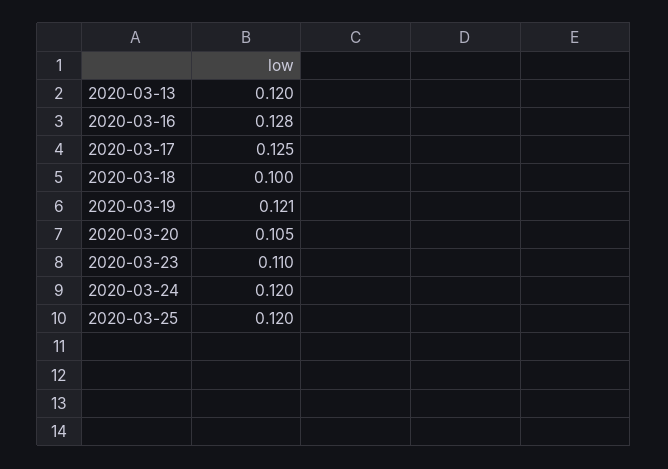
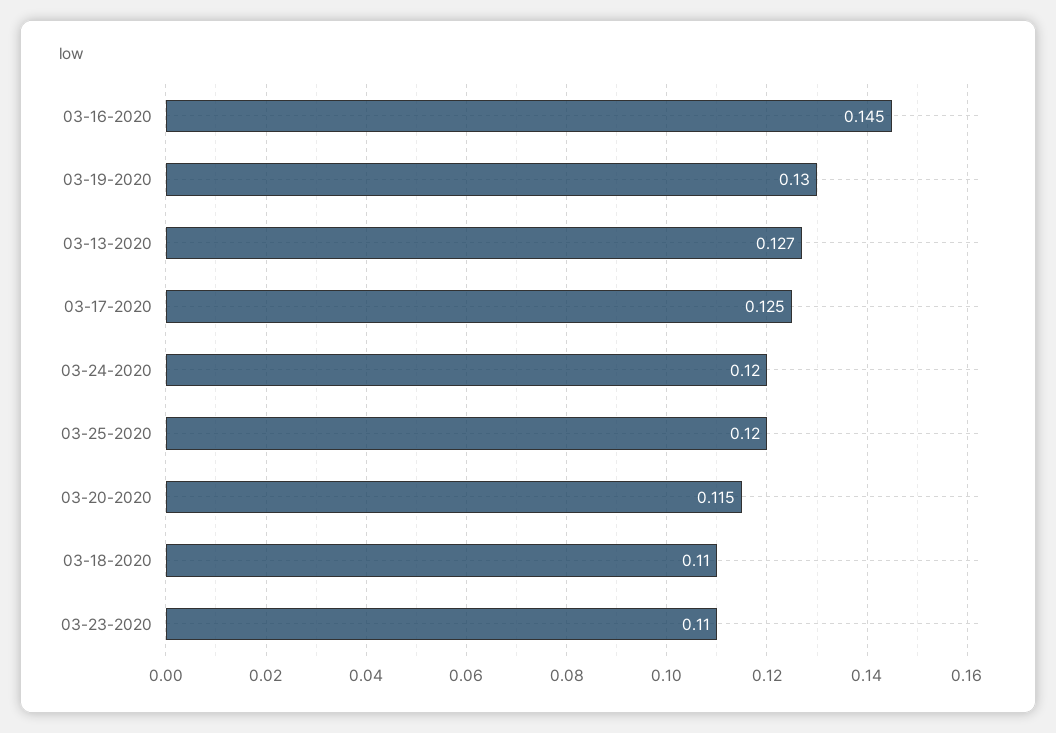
  {
-   "2020-03-13": 0.12,
+   "2020-03-13": 0.127,
-   "2020-03-16": 0.128,
+   "2020-03-16": 0.145,
    "2020-03-17": 0.125,
-   "2020-03-18": 0.1,
+   "2020-03-18": 0.11,
-   "2020-03-19": 0.121,
+   "2020-03-19": 0.13,
-   "2020-03-20": 0.105,
+   "2020-03-20": 0.115,
    "2020-03-23": 0.11,
    "2020-03-24": 0.12,
    "2020-03-25": 0.12
  }

